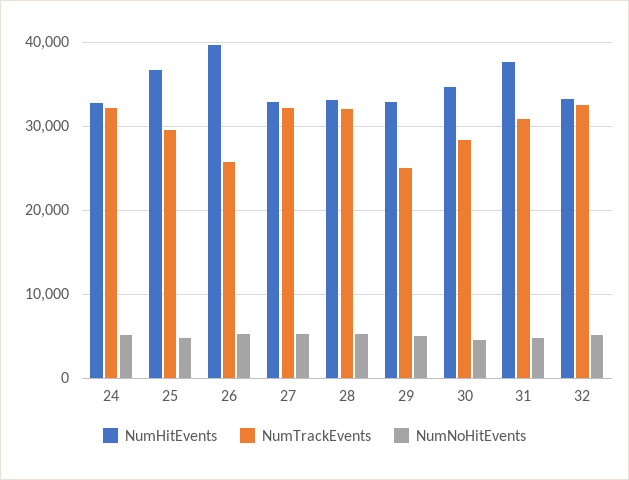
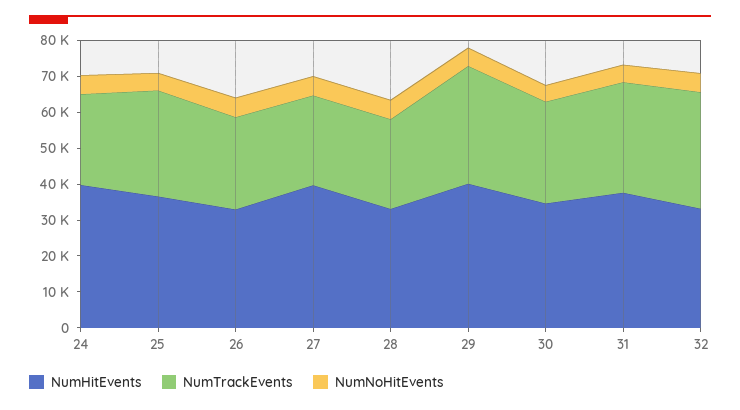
  {
    "NumHitEvents": {
-     "24": 33000,
+     "24": 40000,
      "25": 37000,
-     "26": 40000,
+     "26": 32500,
-     "27": 33000,
+     "27": 40000,
      "28": 33000,
-     "29": 33000,
+     "29": 40000,
      "30": 35000,
      "31": 38000,
      "32": 33000
    },
    "NumTrackEvents": {
-     "24": 32000,
+     "24": 25000,
      "25": 30000,
      "26": 26000,
-     "27": 32000,
+     "27": 25000,
-     "28": 32000,
+     "28": 25000,
-     "29": 25000,
+     "29": 32500,
      "30": 28000,
      "31": 31000,
      "32": 33000
    },
    "NumNoHitEvents": {
      "24": 5000,
      "25": 5000,
      "26": 5000,
      "27": 5000,
      "28": 5000,
      "29": 5000,
      "30": 5000,
      "31": 5000,
      "32": 5000
    }
  }

